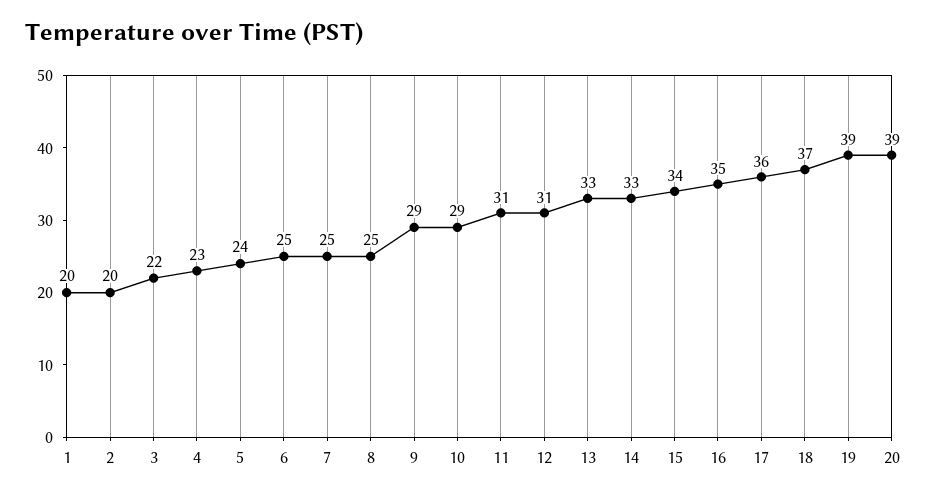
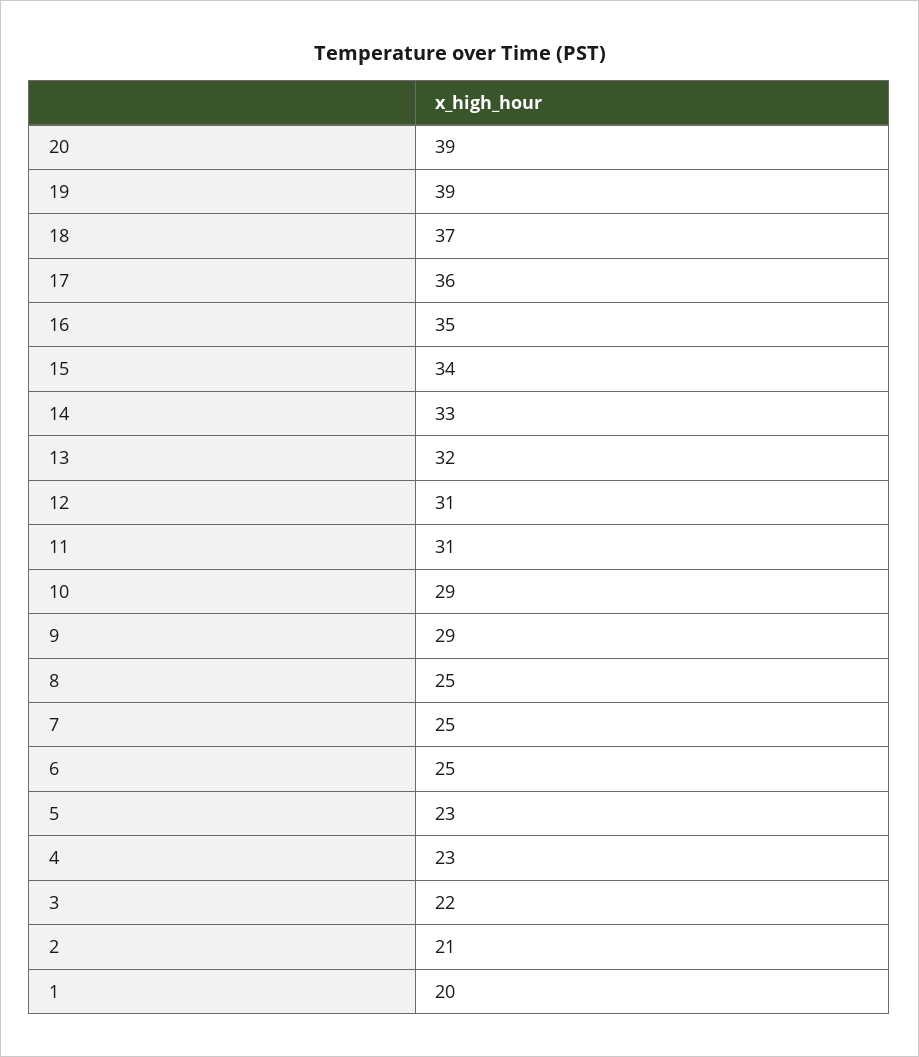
  {
    "1": 20,
-   "2": 20,
+   "2": 21,
    "3": 22,
    "4": 23,
-   "5": 24,
+   "5": 23,
    "6": 25,
    "7": 25,
    "8": 25,
    "9": 29,
    "10": 29,
    "11": 31,
    "12": 31,
-   "13": 33,
+   "13": 32,
    "14": 33,
    "15": 34,
    "16": 35,
    "17": 36,
    "18": 37,
    "19": 39,
    "20": 39
  }

